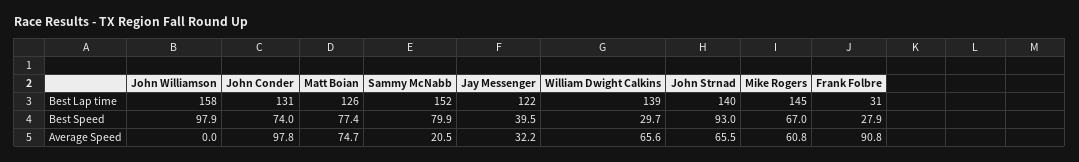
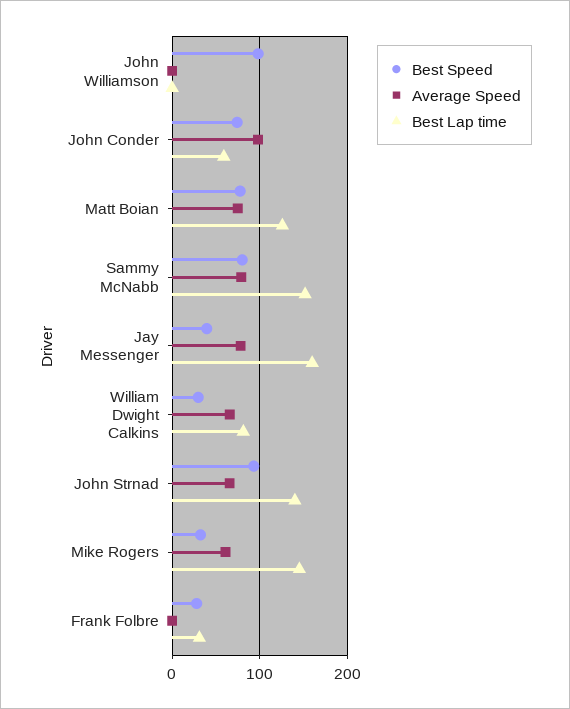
  {
    "Best Lap time": {
-     "John Williamson": 158,
+     "John Williamson": 0,
-     "John Conder": 131,
+     "John Conder": 60,
      "Matt Boian": 126,
      "Sammy McNabb": 152,
-     "Jay Messenger": 122,
+     "Jay Messenger": 160,
-     "William Dwight Calkins": 139,
+     "William Dwight Calkins": 80,
      "John Strnad": 140,
      "Mike Rogers": 145,
      "Frank Folbre": 31
    },
    "Best Speed": {
      "John Williamson": 97.9,
      "John Conder": 74,
      "Matt Boian": 77.4,
      "Sammy McNabb": 79.9,
      "Jay Messenger": 39.5,
      "William Dwight Calkins": 29.7,
      "John Strnad": 93,
-     "Mike Rogers": 67,
+     "Mike Rogers": 30,
      "Frank Folbre": 27.9
    },
    "Average Speed": {
      "John Williamson": 0,
      "John Conder": 97.8,
      "Matt Boian": 74.7,
-     "Sammy McNabb": 20.5,
+     "Sammy McNabb": 80,
-     "Jay Messenger": 32.2,
+     "Jay Messenger": 80,
      "William Dwight Calkins": 65.6,
      "John Strnad": 65.5,
      "Mike Rogers": 60.8,
-     "Frank Folbre": 90.8
+     "Frank Folbre": 0
    }
  }

